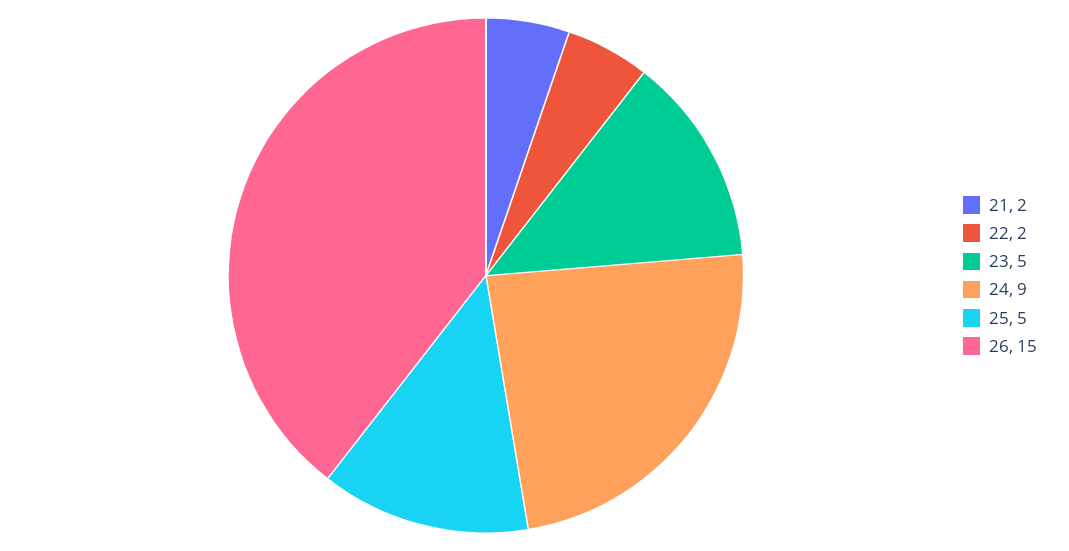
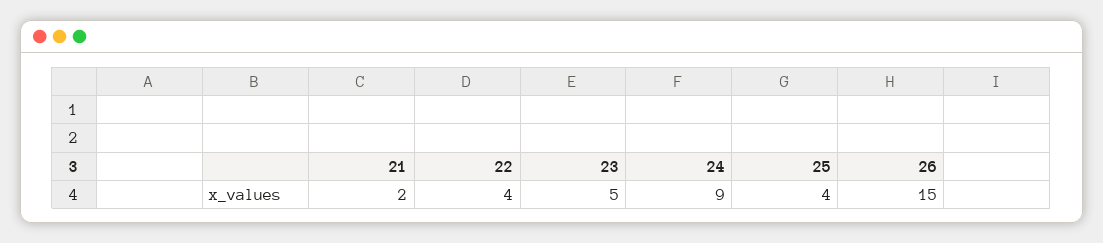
  {
    "21": 2,
-   "22": 2,
+   "22": 4,
    "23": 5,
    "24": 9,
-   "25": 5,
+   "25": 4,
    "26": 15
  }

